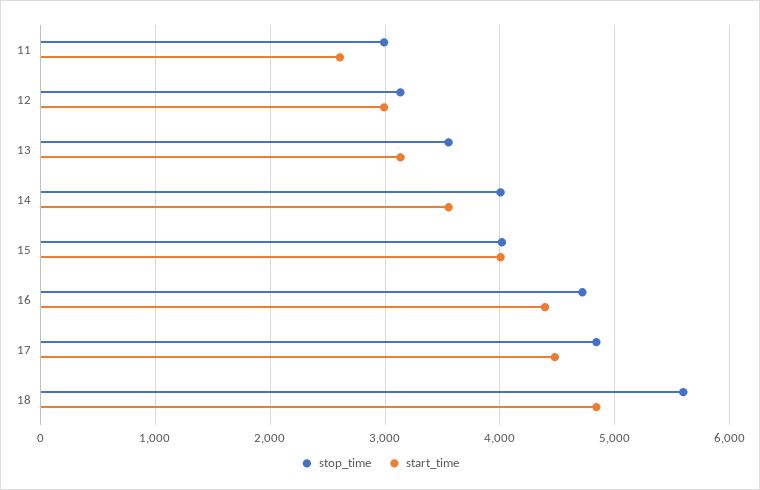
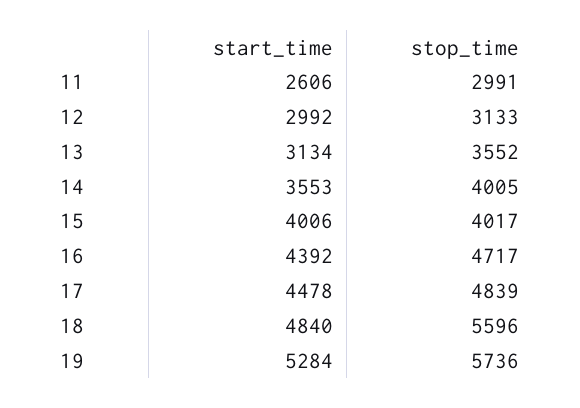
  {
    "stop_time": {
      "11": 2991,
      "12": 3133,
      "13": 3552,
      "14": 4005,
      "15": 4017,
      "16": 4717,
      "17": 4839,
-     "18": 5596
+     "18": 5596,
+     "19": 5736
    },
    "start_time": {
      "11": 2606,
      "12": 2992,
      "13": 3134,
      "14": 3553,
      "15": 4006,
      "16": 4392,
      "17": 4478,
-     "18": 4840
+     "18": 4840,
+     "19": 5284
    }
  }

